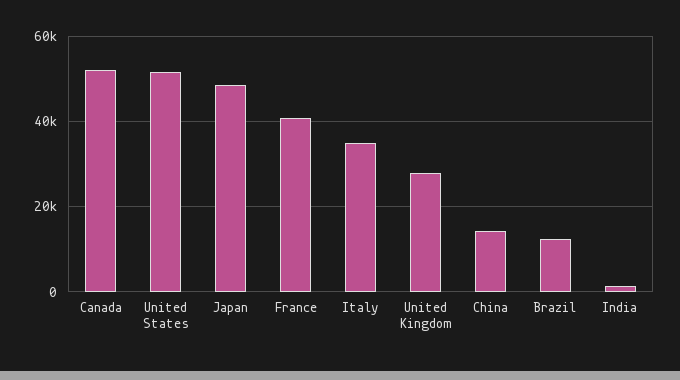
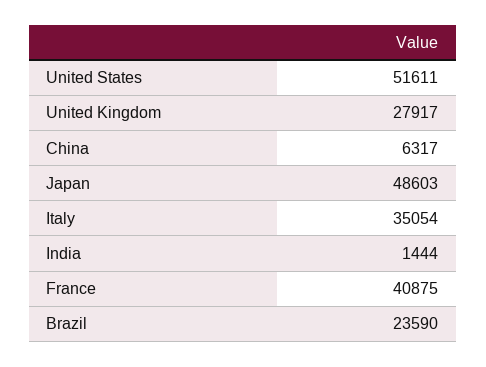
  {
-   "Canada": 52000,
    "United States": 51611,
    "Japan": 48603,
    "France": 40875,
    "Italy": 35054,
    "United Kingdom": 27917,
-   "China": 14000,
+   "China": 6317,
-   "Brazil": 12000,
+   "Brazil": 23590,
    "India": 1444
  }

